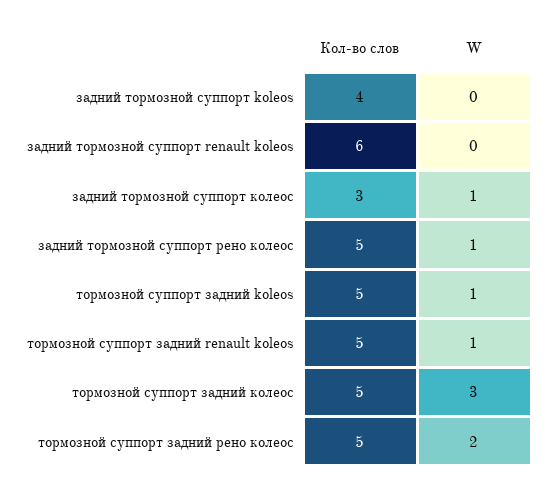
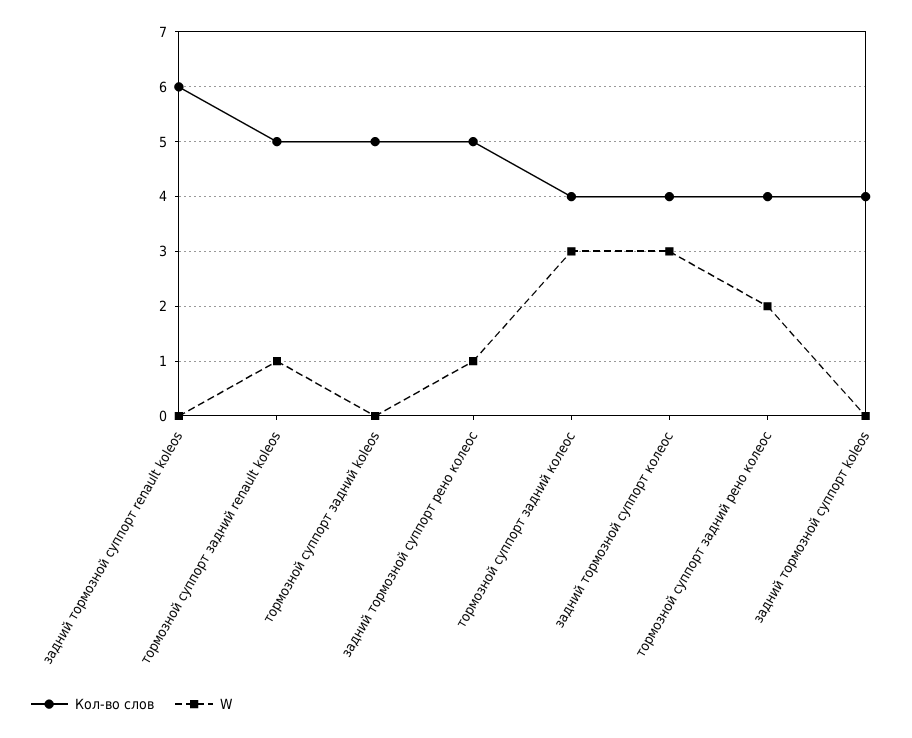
  {
    "Кол-во слов": {
      "задний тормозной суппорт koleos": 4,
      "задний тормозной суппорт renault koleos": 6,
-     "задний тормозной суппорт колеос": 3,
+     "задний тормозной суппорт колеос": 4,
      "задний тормозной суппорт рено колеос": 5,
      "тормозной суппорт задний koleos": 5,
      "тормозной суппорт задний renault koleos": 5,
-     "тормозной суппорт задний колеос": 5,
+     "тормозной суппорт задний колеос": 4,
-     "тормозной суппорт задний рено колеос": 5
+     "тормозной суппорт задний рено колеос": 4
    },
    "W": {
      "задний тормозной суппорт koleos": 0,
      "задний тормозной суппорт renault koleos": 0,
-     "задний тормозной суппорт колеос": 1,
+     "задний тормозной суппорт колеос": 3,
      "задний тормозной суппорт рено колеос": 1,
-     "тормозной суппорт задний koleos": 1,
+     "тормозной суппорт задний koleos": 0,
      "тормозной суппорт задний renault koleos": 1,
      "тормозной суппорт задний колеос": 3,
      "тормозной суппорт задний рено колеос": 2
    }
  }

